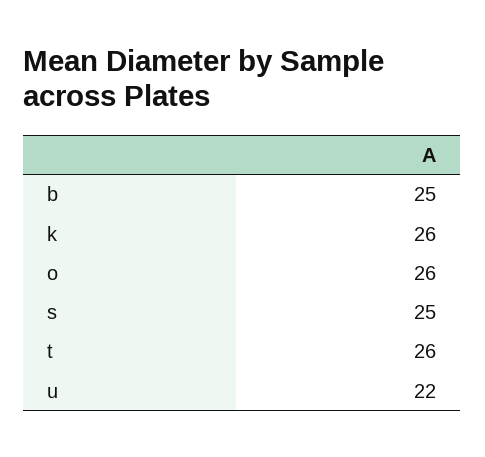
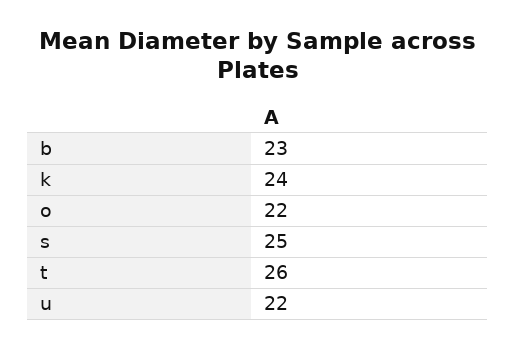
  {
-   "b": 25,
+   "b": 23,
-   "k": 26,
+   "k": 24,
-   "o": 26,
+   "o": 22,
    "s": 25,
    "t": 26,
    "u": 22
  }

